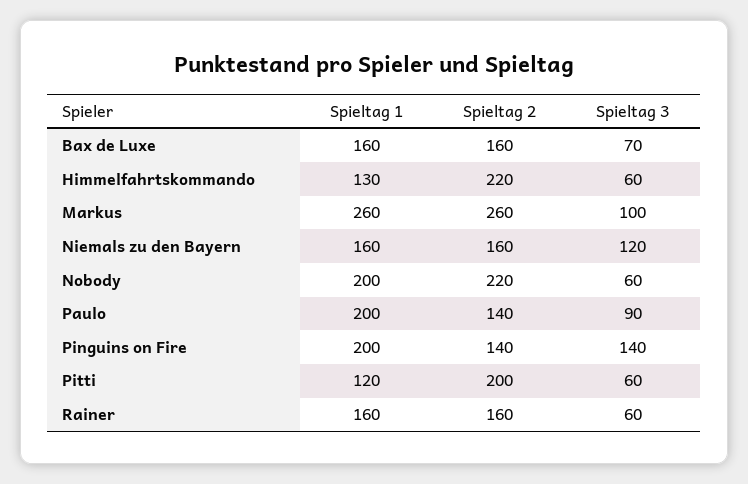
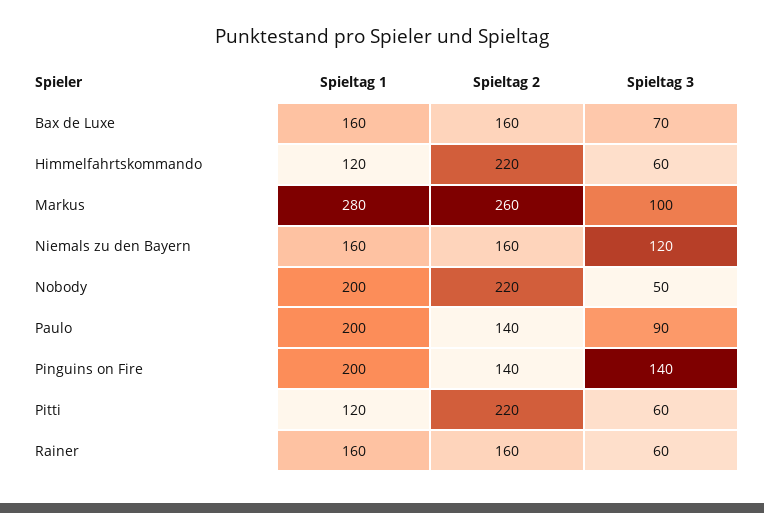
  {
    "Spieltag 1": {
      "Bax de Luxe": 160,
-     "Himmelfahrtskommando": 130,
+     "Himmelfahrtskommando": 120,
-     "Markus": 260,
+     "Markus": 280,
      "Niemals zu den Bayern": 160,
      "Nobody": 200,
      "Paulo": 200,
      "Pinguins on Fire": 200,
      "Pitti": 120,
      "Rainer": 160
    },
    "Spieltag 2": {
      "Bax de Luxe": 160,
      "Himmelfahrtskommando": 220,
      "Markus": 260,
      "Niemals zu den Bayern": 160,
      "Nobody": 220,
      "Paulo": 140,
      "Pinguins on Fire": 140,
-     "Pitti": 200,
+     "Pitti": 220,
      "Rainer": 160
    },
    "Spieltag 3": {
      "Bax de Luxe": 70,
      "Himmelfahrtskommando": 60,
      "Markus": 100,
      "Niemals zu den Bayern": 120,
-     "Nobody": 60,
+     "Nobody": 50,
      "Paulo": 90,
      "Pinguins on Fire": 140,
      "Pitti": 60,
      "Rainer": 60
    }
  }

